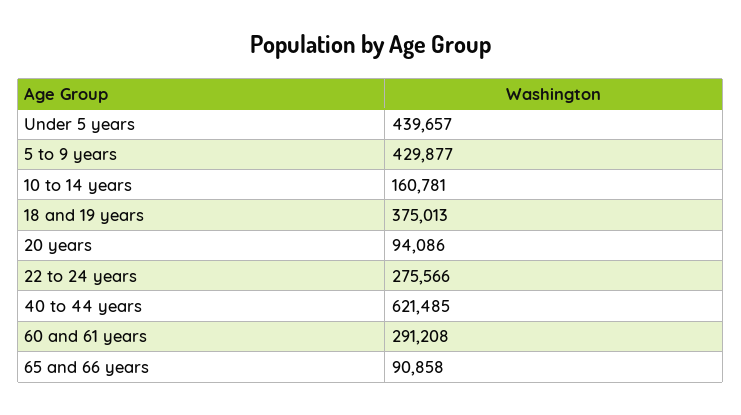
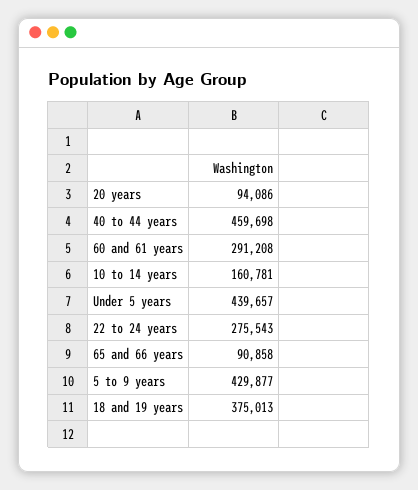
  {
    "Under 5 years": 439657,
    "5 to 9 years": 429877,
    "10 to 14 years": 160781,
    "18 and 19 years": 375013,
    "20 years": 94086,
-   "22 to 24 years": 275566,
+   "22 to 24 years": 275543,
-   "40 to 44 years": 621485,
+   "40 to 44 years": 459698,
    "60 and 61 years": 291208,
    "65 and 66 years": 90858
  }

